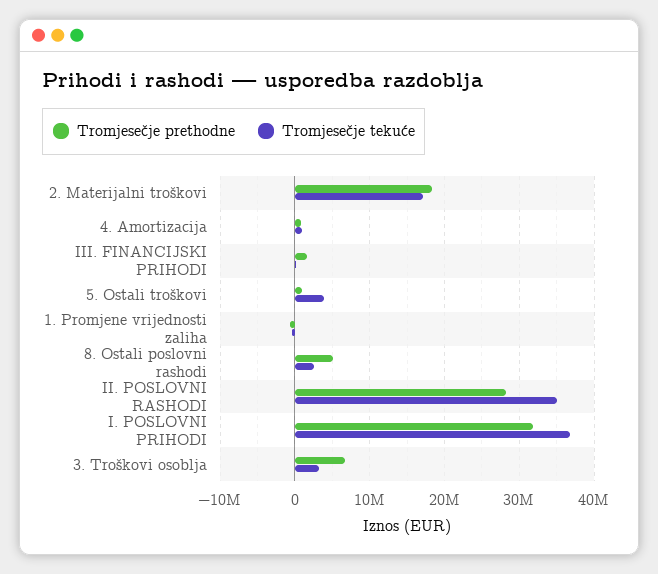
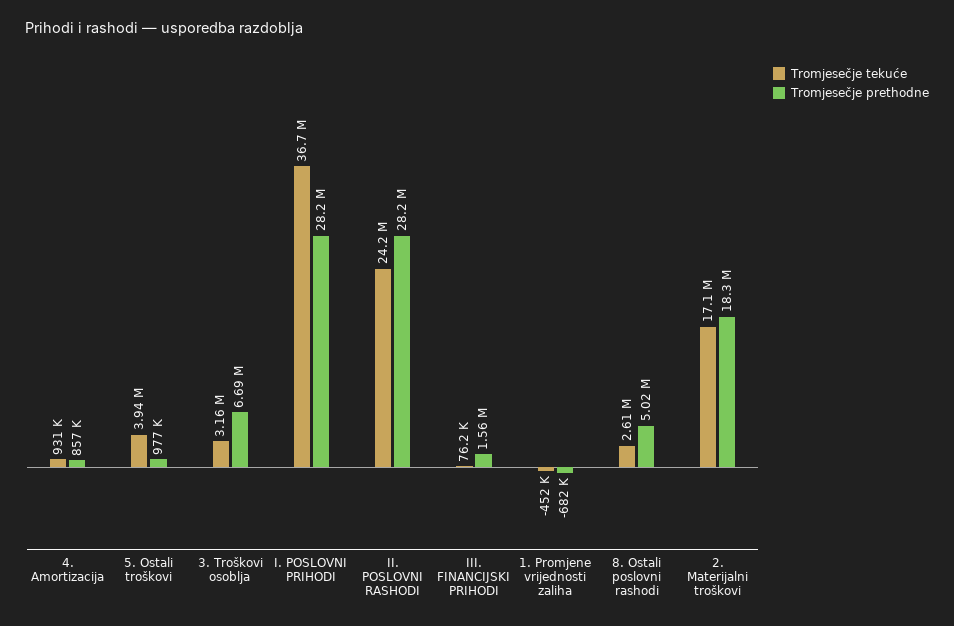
  {
    "Tromjesečje prethodne": {
      "2. Materijalni troškovi": 18300000,
      "4. Amortizacija": 857000,
      "III. FINANCIJSKI PRIHODI": 1560000,
      "5. Ostali troškovi": 977000,
      "1. Promjene vrijednosti zaliha": -682000,
      "8. Ostali poslovni rashodi": 5020000,
      "II. POSLOVNI RASHODI": 28200000,
-     "I. POSLOVNI PRIHODI": 32000000,
+     "I. POSLOVNI PRIHODI": 28200000,
      "3. Troškovi osoblja": 6690000
    },
    "Tromjesečje tekuće": {
      "2. Materijalni troškovi": 17100000,
      "4. Amortizacija": 931000,
      "III. FINANCIJSKI PRIHODI": 76200,
      "5. Ostali troškovi": 3940000,
      "1. Promjene vrijednosti zaliha": -452000,
      "8. Ostali poslovni rashodi": 2610000,
-     "II. POSLOVNI RASHODI": 35000000,
+     "II. POSLOVNI RASHODI": 24200000,
      "I. POSLOVNI PRIHODI": 36700000,
      "3. Troškovi osoblja": 3160000
    }
  }

